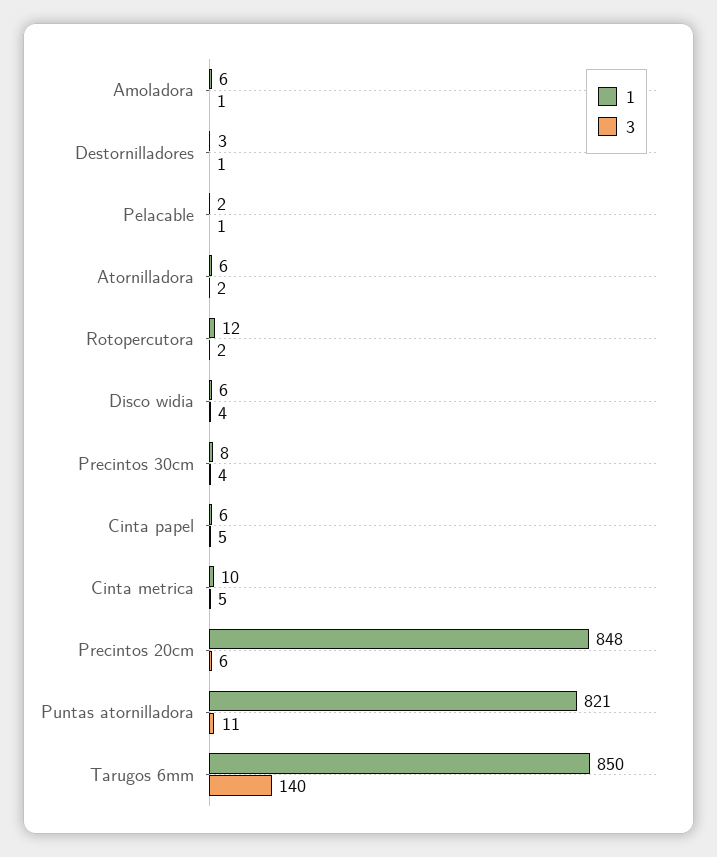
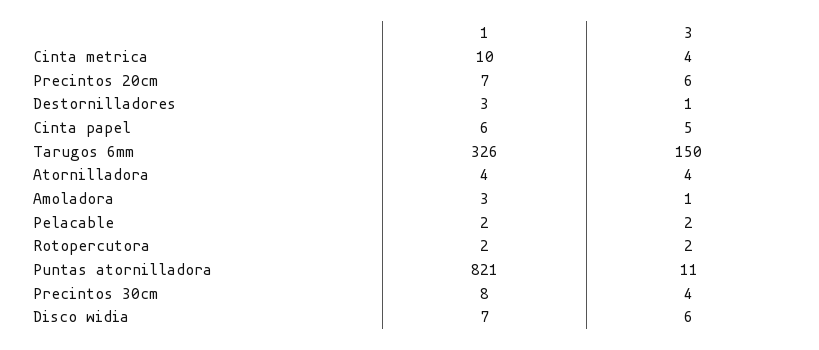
  {
    "1": {
-     "Amoladora": 6,
+     "Amoladora": 3,
      "Destornilladores": 3,
      "Pelacable": 2,
-     "Atornilladora": 6,
+     "Atornilladora": 4,
-     "Rotopercutora": 12,
+     "Rotopercutora": 2,
-     "Disco widia": 6,
+     "Disco widia": 7,
      "Precintos 30cm": 8,
      "Cinta papel": 6,
      "Cinta metrica": 10,
-     "Precintos 20cm": 848,
+     "Precintos 20cm": 7,
      "Puntas atornilladora": 821,
-     "Tarugos 6mm": 850
+     "Tarugos 6mm": 326
    },
    "3": {
      "Amoladora": 1,
      "Destornilladores": 1,
-     "Pelacable": 1,
+     "Pelacable": 2,
-     "Atornilladora": 2,
+     "Atornilladora": 4,
      "Rotopercutora": 2,
-     "Disco widia": 4,
+     "Disco widia": 6,
      "Precintos 30cm": 4,
      "Cinta papel": 5,
-     "Cinta metrica": 5,
+     "Cinta metrica": 4,
      "Precintos 20cm": 6,
      "Puntas atornilladora": 11,
-     "Tarugos 6mm": 140
+     "Tarugos 6mm": 150
    }
  }

